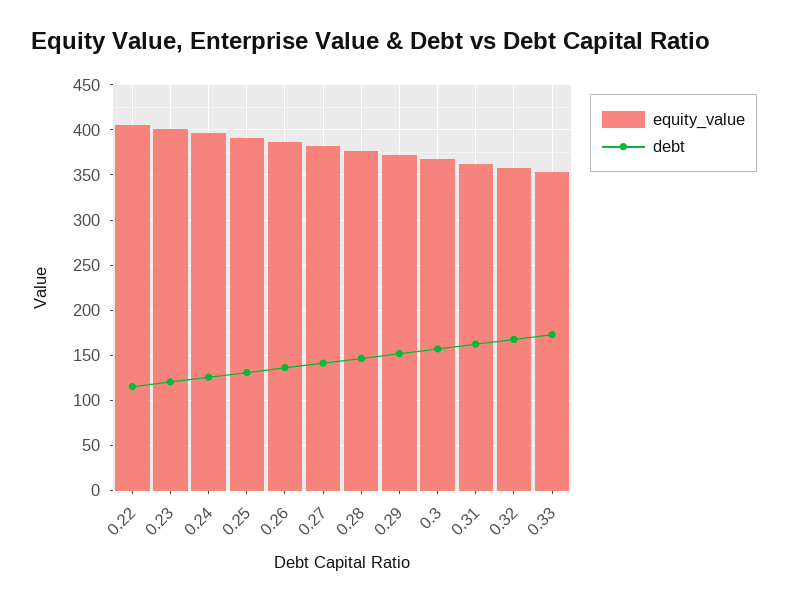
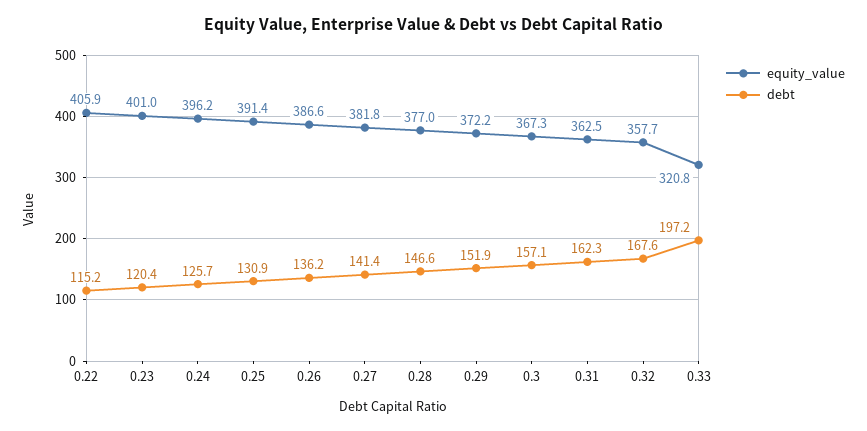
  {
    "equity_value": {
      "0.22": 405.9,
      "0.23": 401,
      "0.24": 396.2,
      "0.25": 391.4,
      "0.26": 386.6,
      "0.27": 381.8,
      "0.28": 377,
      "0.29": 372.2,
      "0.3": 367.3,
      "0.31": 362.5,
      "0.32": 357.7,
-     "0.33": 350
+     "0.33": 320.8
    },
    "debt": {
      "0.22": 115.2,
      "0.23": 120.4,
      "0.24": 125.7,
      "0.25": 130.9,
      "0.26": 136.2,
      "0.27": 141.4,
      "0.28": 146.6,
      "0.29": 151.9,
      "0.3": 157.1,
      "0.31": 162.3,
      "0.32": 167.6,
-     "0.33": 170
+     "0.33": 197.2
    }
  }

